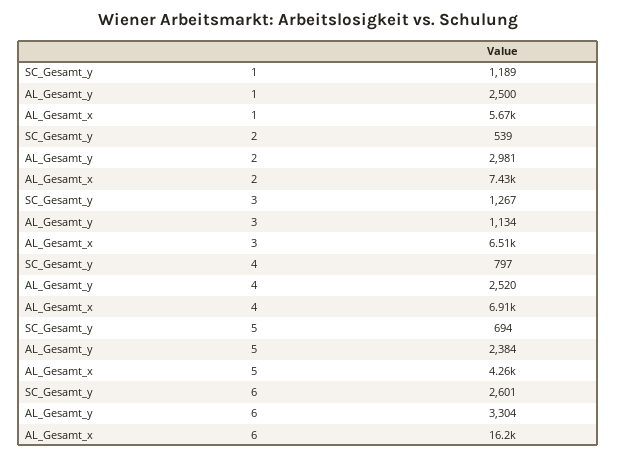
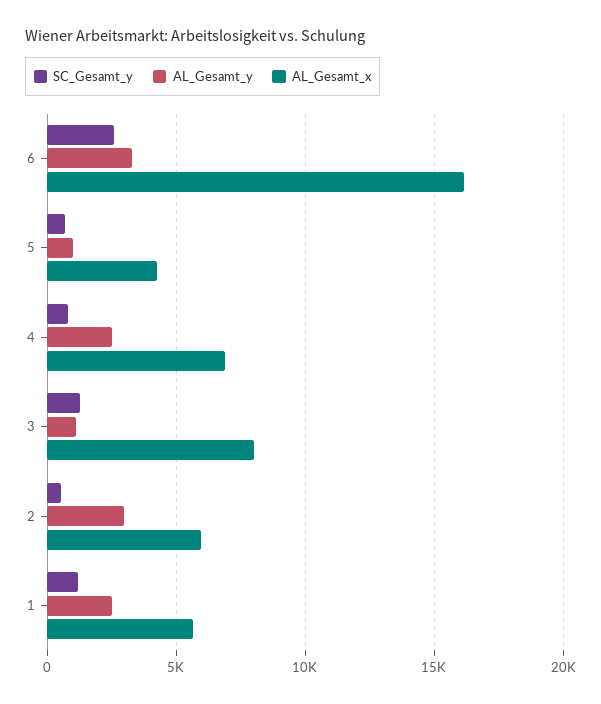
  {
    "SC_Gesamt_y": {
      "1": 1189,
      "2": 539,
      "3": 1267,
      "4": 797,
      "5": 694,
      "6": 2601
    },
    "AL_Gesamt_y": {
      "1": 2500,
      "2": 2981,
      "3": 1134,
      "4": 2520,
-     "5": 2384,
+     "5": 1000,
      "6": 3304
    },
    "AL_Gesamt_x": {
      "1": 5670,
-     "2": 7430,
+     "2": 6000,
-     "3": 6510,
+     "3": 8000,
      "4": 6910,
      "5": 4260,
      "6": 16200
    }
  }

